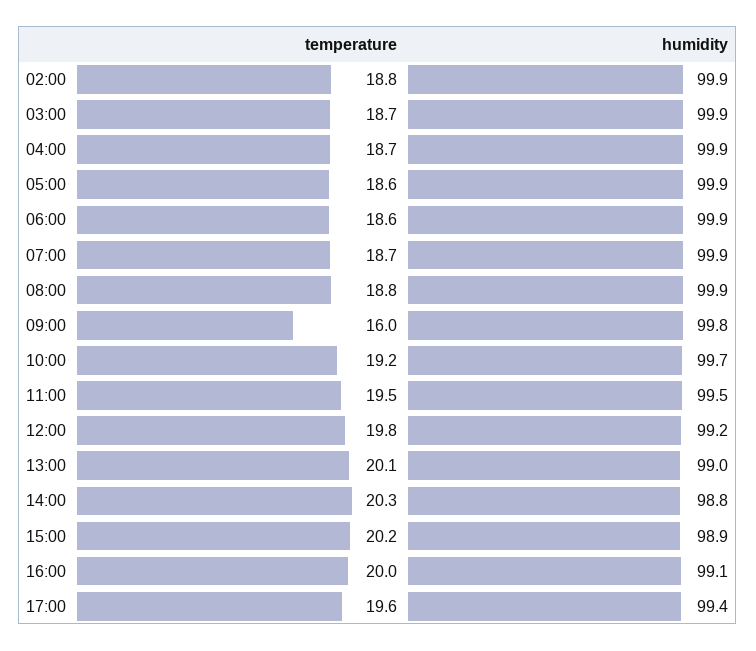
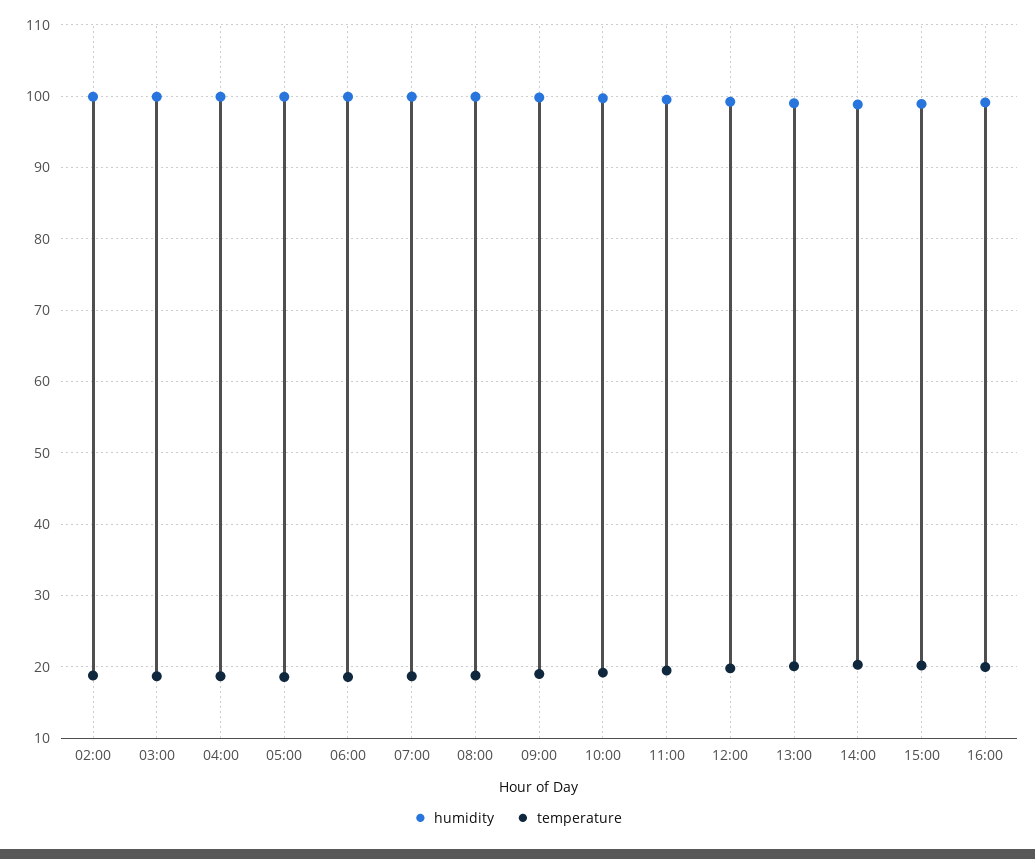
  {
    "temperature": {
      "02:00": 18.8,
      "03:00": 18.7,
      "04:00": 18.7,
      "05:00": 18.6,
      "06:00": 18.6,
      "07:00": 18.7,
      "08:00": 18.8,
-     "09:00": 16,
+     "09:00": 19,
      "10:00": 19.2,
      "11:00": 19.5,
      "12:00": 19.8,
      "13:00": 20.1,
      "14:00": 20.3,
      "15:00": 20.2,
-     "16:00": 20,
+     "16:00": 20
-     "17:00": 19.6
    },
    "humidity": {
      "02:00": 99.9,
      "03:00": 99.9,
      "04:00": 99.9,
      "05:00": 99.9,
      "06:00": 99.9,
      "07:00": 99.9,
      "08:00": 99.9,
      "09:00": 99.8,
      "10:00": 99.7,
      "11:00": 99.5,
      "12:00": 99.2,
      "13:00": 99,
      "14:00": 98.8,
      "15:00": 98.9,
-     "16:00": 99.1,
+     "16:00": 99.1
-     "17:00": 99.4
    }
  }

